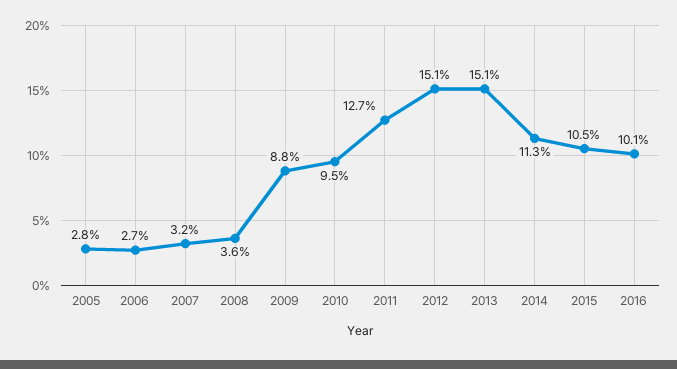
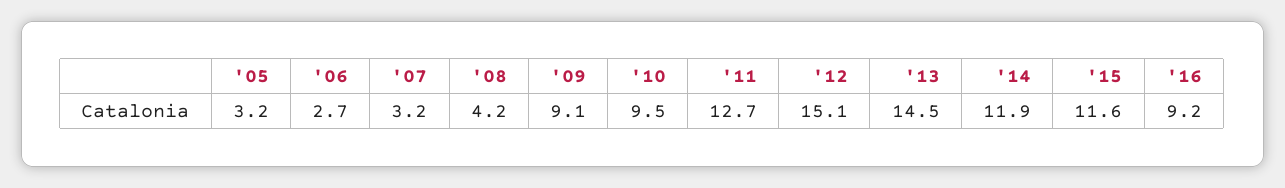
  {
-   "2005": 2.8,
+   "2005": 3.2,
    "2006": 2.7,
    "2007": 3.2,
-   "2008": 3.6,
+   "2008": 4.2,
-   "2009": 8.8,
+   "2009": 9.1,
    "2010": 9.5,
    "2011": 12.7,
    "2012": 15.1,
-   "2013": 15.1,
+   "2013": 14.5,
-   "2014": 11.3,
+   "2014": 11.9,
-   "2015": 10.5,
+   "2015": 11.6,
-   "2016": 10.1
+   "2016": 9.2
  }

